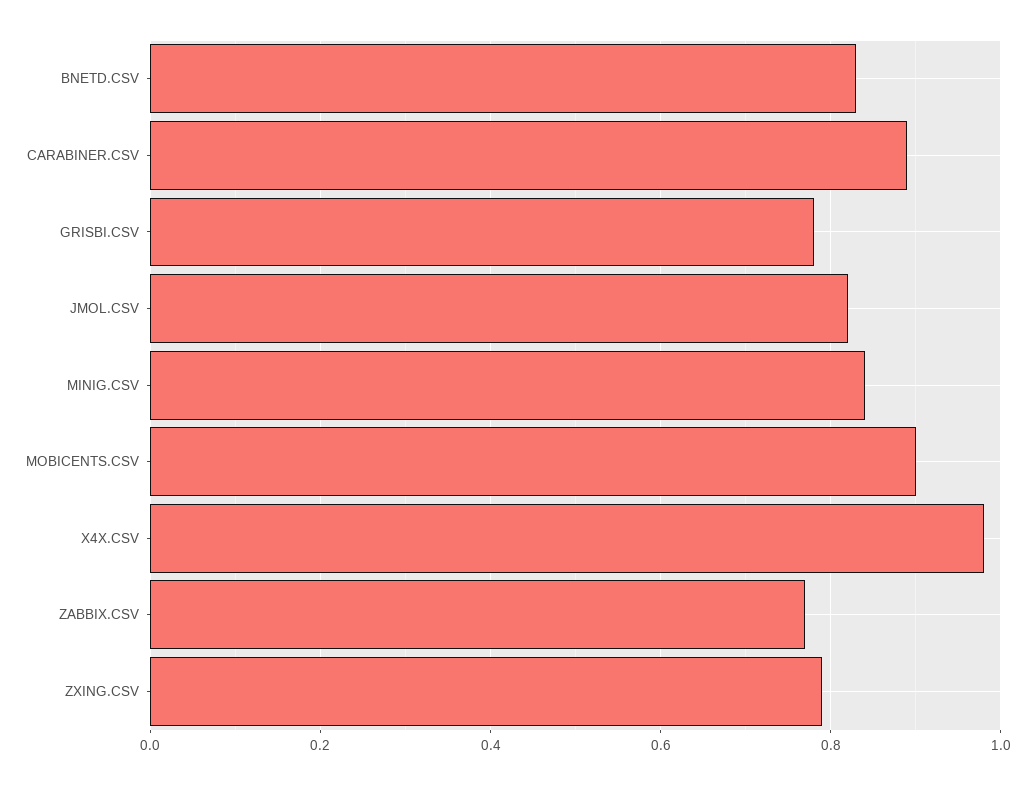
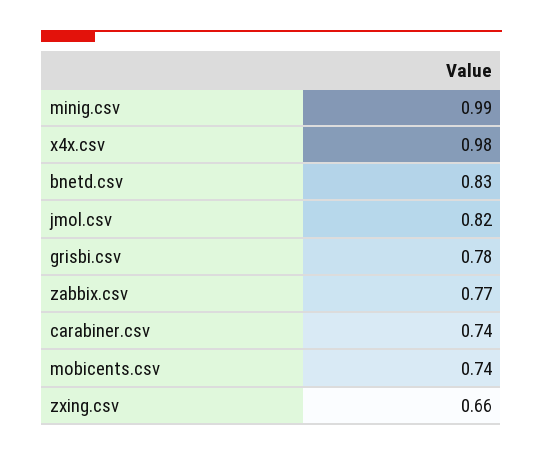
  {
    "BNETD.CSV": 0.83,
-   "CARABINER.CSV": 0.9,
+   "CARABINER.CSV": 0.74,
    "GRISBI.CSV": 0.78,
    "JMOL.CSV": 0.82,
-   "MINIG.CSV": 0.85,
+   "MINIG.CSV": 0.99,
-   "MOBICENTS.CSV": 0.9,
+   "MOBICENTS.CSV": 0.74,
    "X4X.CSV": 0.98,
    "ZABBIX.CSV": 0.77,
-   "ZXING.CSV": 0.8
+   "ZXING.CSV": 0.66
  }

